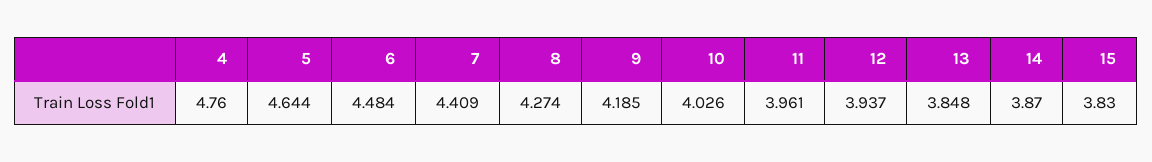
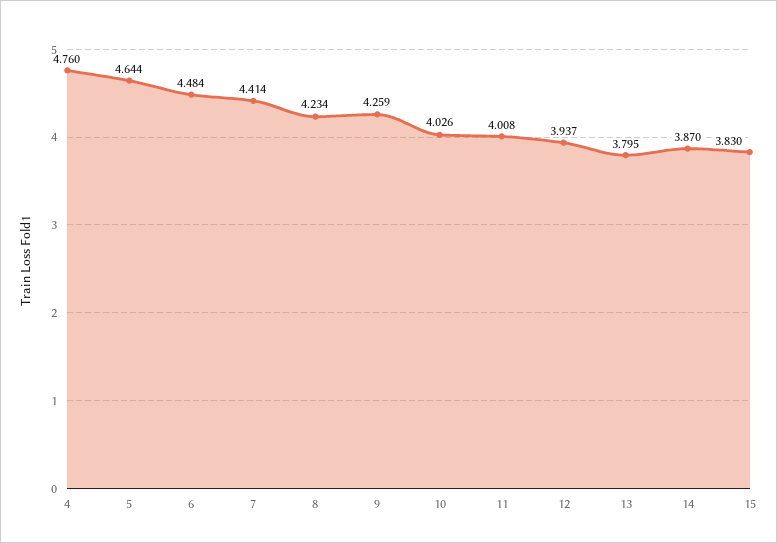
  {
    "4": 4.76,
    "5": 4.644,
    "6": 4.484,
-   "7": 4.409,
+   "7": 4.414,
-   "8": 4.274,
+   "8": 4.234,
-   "9": 4.185,
+   "9": 4.259,
    "10": 4.026,
-   "11": 3.961,
+   "11": 4.008,
    "12": 3.937,
-   "13": 3.848,
+   "13": 3.795,
    "14": 3.87,
    "15": 3.83
  }

